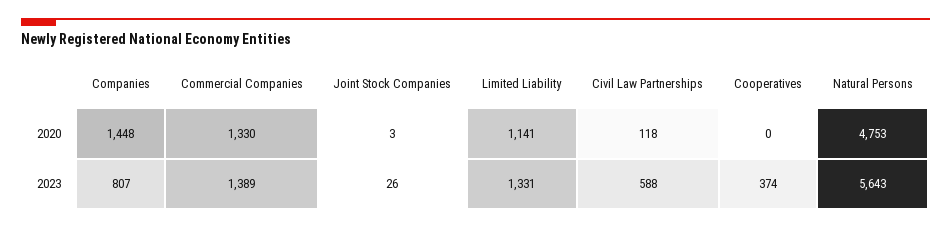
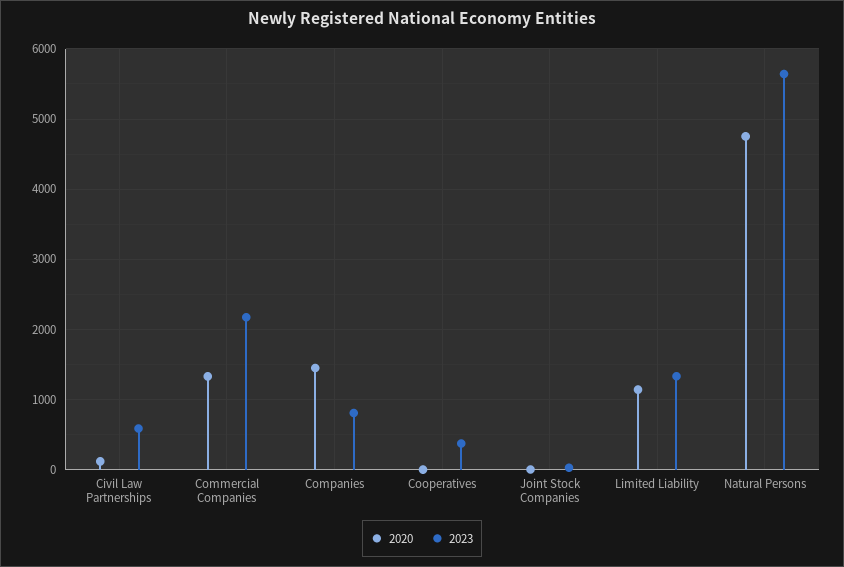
  {
    "2020": {
      "Companies": 1448,
      "Commercial Companies": 1330,
      "Joint Stock Companies": 3,
      "Limited Liability": 1141,
      "Civil Law Partnerships": 118,
      "Cooperatives": 0,
      "Natural Persons": 4753
    },
    "2023": {
      "Companies": 807,
-     "Commercial Companies": 1389,
+     "Commercial Companies": 2200,
      "Joint Stock Companies": 26,
      "Limited Liability": 1331,
      "Civil Law Partnerships": 588,
      "Cooperatives": 374,
      "Natural Persons": 5643
    }
  }

